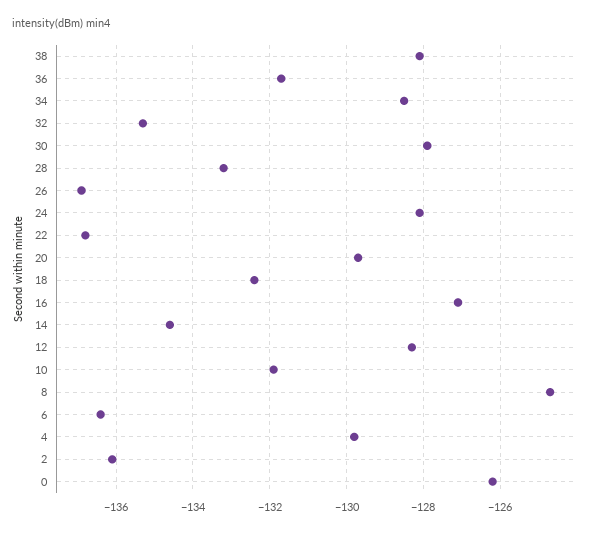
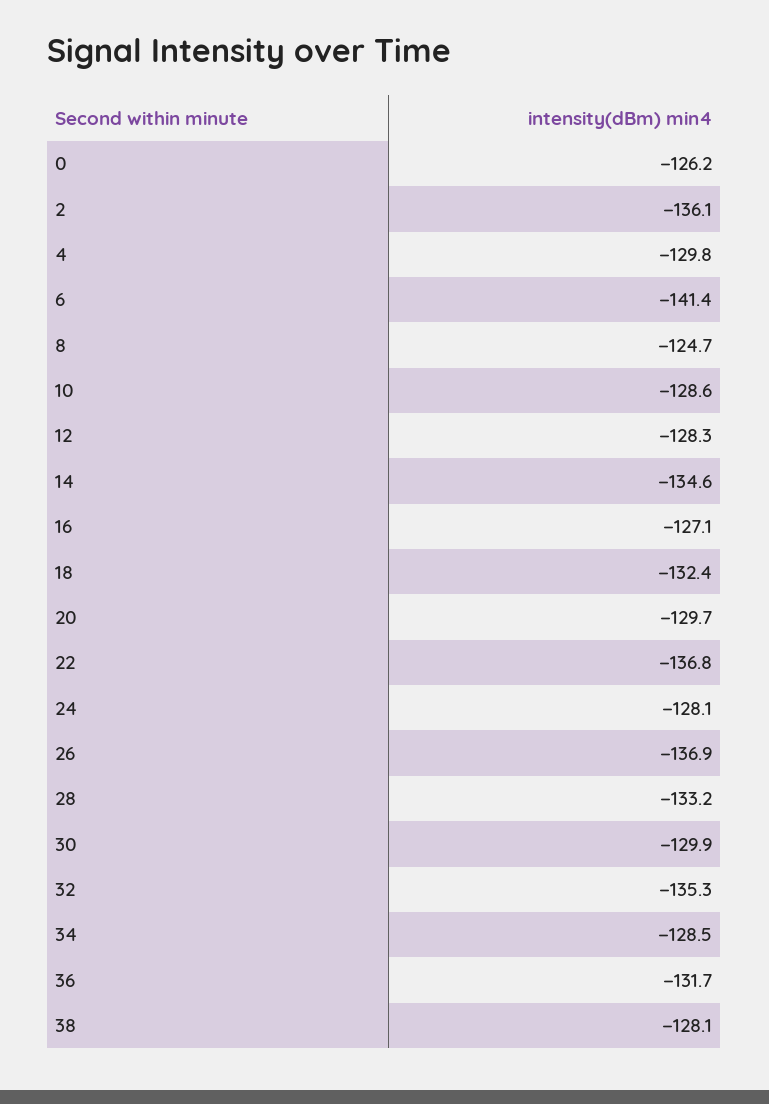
  {
    "38": -128.1,
    "36": -131.7,
    "34": -128.5,
    "32": -135.3,
-   "30": -128,
+   "30": -129.9,
    "28": -133.2,
    "26": -136.9,
    "24": -128.1,
    "22": -136.8,
    "20": -129.7,
    "18": -132.4,
    "16": -127.1,
    "14": -134.6,
    "12": -128.3,
-   "10": -132,
+   "10": -128.6,
    "8": -124.7,
-   "6": -136.5,
+   "6": -141.4,
    "4": -129.8,
    "2": -136.1,
    "0": -126.2
  }

